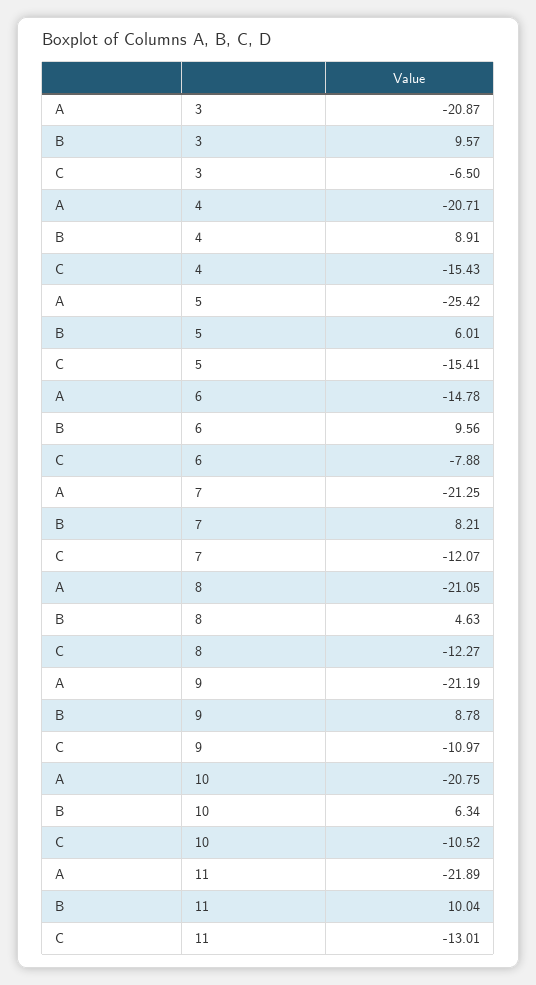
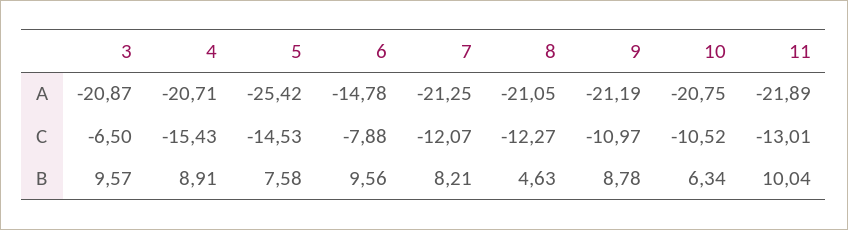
  {
    "A": {
      "3": -20.87,
      "4": -20.71,
      "5": -25.42,
      "6": -14.78,
      "7": -21.25,
      "8": -21.05,
      "9": -21.19,
      "10": -20.75,
      "11": -21.89
    },
    "B": {
      "3": 9.57,
      "4": 8.91,
-     "5": 6.01,
+     "5": 7.58,
      "6": 9.56,
      "7": 8.21,
      "8": 4.63,
      "9": 8.78,
      "10": 6.34,
      "11": 10.04
    },
    "C": {
      "3": -6.5,
      "4": -15.43,
-     "5": -15.41,
+     "5": -14.53,
      "6": -7.88,
      "7": -12.07,
      "8": -12.27,
      "9": -10.97,
      "10": -10.52,
      "11": -13.01
    }
  }

